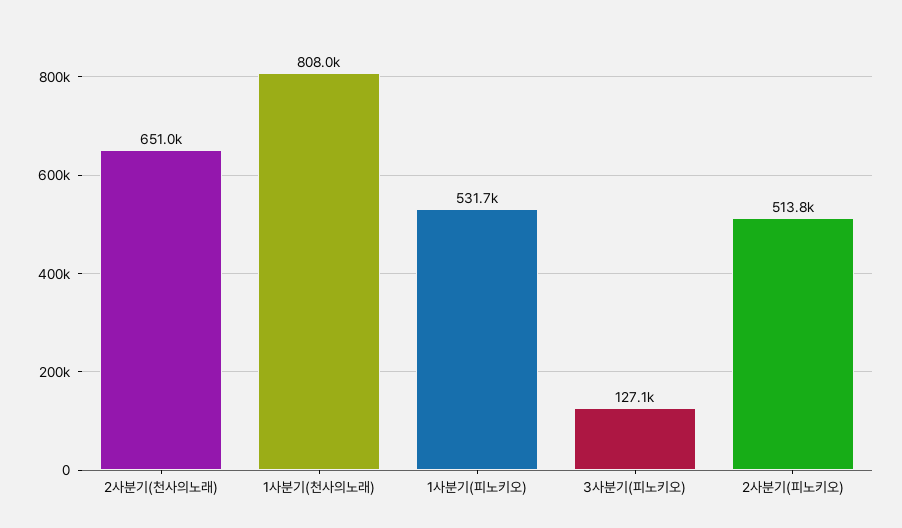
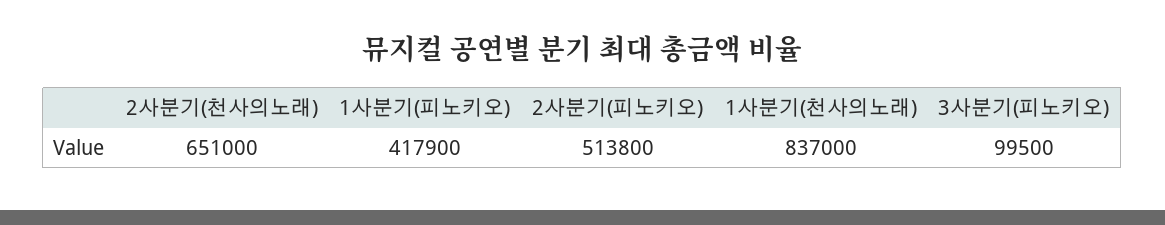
  {
    "2사분기(천사의노래)": 651000,
-   "1사분기(천사의노래)": 808000,
+   "1사분기(천사의노래)": 837000,
-   "1사분기(피노키오)": 531700,
+   "1사분기(피노키오)": 417900,
-   "3사분기(피노키오)": 127100,
+   "3사분기(피노키오)": 99500,
    "2사분기(피노키오)": 513800
  }

